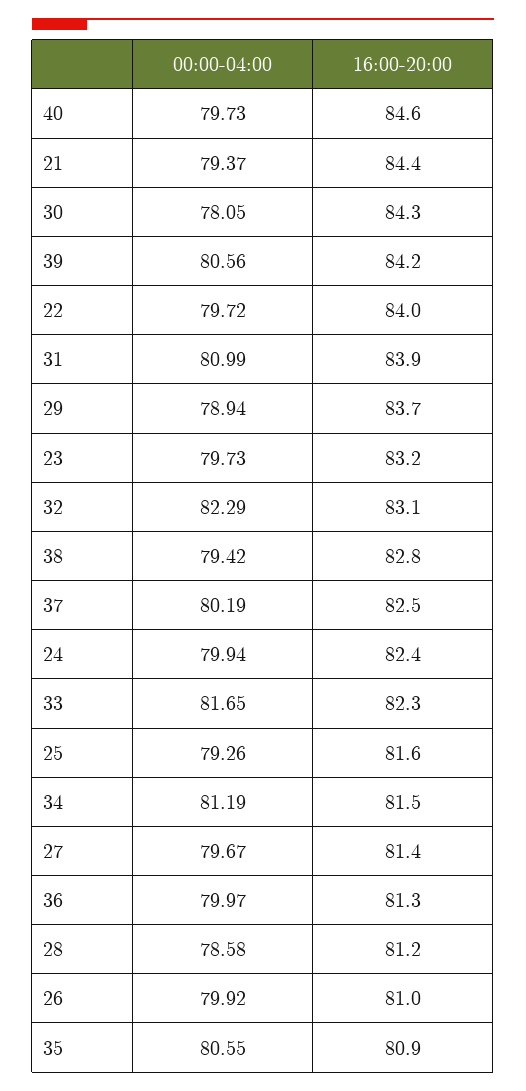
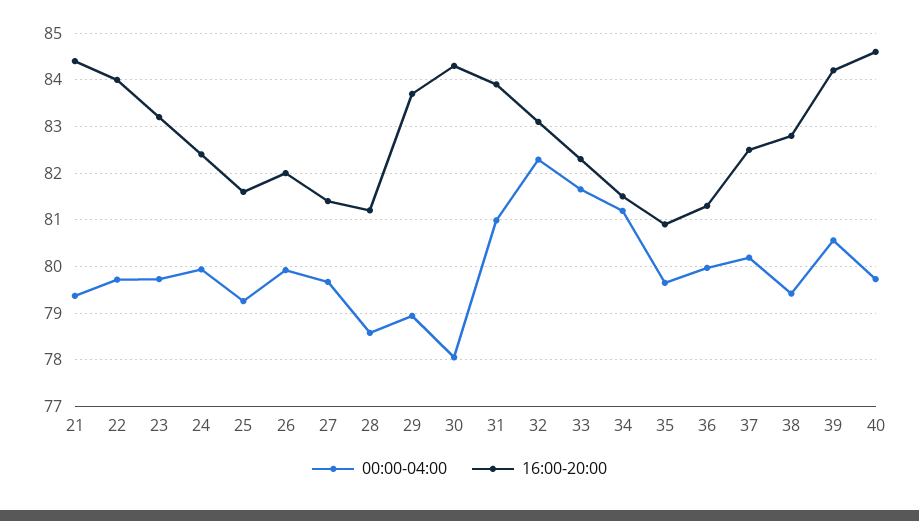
  {
    "00:00-04:00": {
      "40": 79.73,
      "21": 79.37,
      "30": 78.05,
      "39": 80.56,
      "22": 79.72,
      "31": 80.99,
      "29": 78.94,
      "23": 79.73,
      "32": 82.29,
      "38": 79.42,
      "37": 80.19,
      "24": 79.94,
      "33": 81.65,
      "25": 79.26,
      "34": 81.19,
      "27": 79.67,
      "36": 79.97,
      "28": 78.58,
      "26": 79.92,
-     "35": 80.55
+     "35": 79.6
    },
    "16:00-20:00": {
      "40": 84.6,
      "21": 84.4,
      "30": 84.3,
      "39": 84.2,
      "22": 84,
      "31": 83.9,
      "29": 83.7,
      "23": 83.2,
      "32": 83.1,
      "38": 82.8,
      "37": 82.5,
      "24": 82.4,
      "33": 82.3,
      "25": 81.6,
      "34": 81.5,
      "27": 81.4,
      "36": 81.3,
      "28": 81.2,
-     "26": 81,
+     "26": 82,
      "35": 80.9
    }
  }

